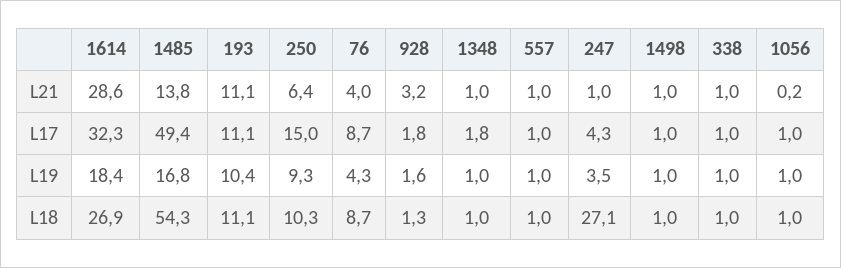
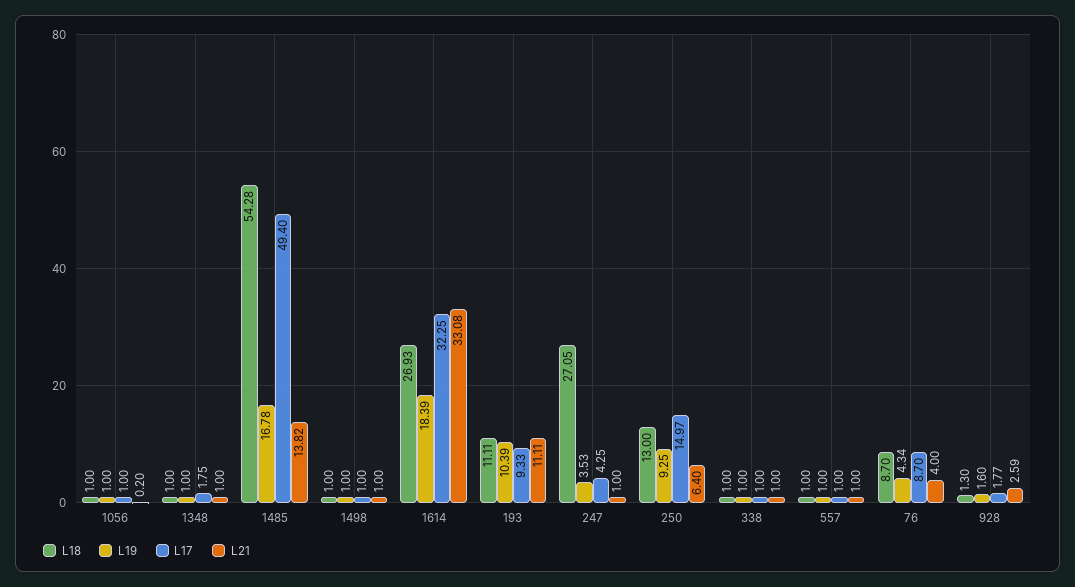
  {
    "L21": {
-     "1614": 28.6,
+     "1614": 33.08,
      "1485": 13.82,
      "193": 11.11,
      "250": 6.4,
      "76": 4,
-     "928": 3.2,
+     "928": 2.59,
      "1348": 1,
      "557": 1,
      "247": 1,
      "1498": 1,
      "338": 1,
      "1056": 0.2
    },
    "L17": {
      "1614": 32.25,
      "1485": 49.4,
-     "193": 11.1,
+     "193": 9.33,
      "250": 14.97,
      "76": 8.7,
      "928": 1.77,
      "1348": 1.75,
      "557": 1,
      "247": 4.25,
      "1498": 1,
      "338": 1,
      "1056": 1
    },
    "L19": {
      "1614": 18.39,
      "1485": 16.78,
      "193": 10.39,
      "250": 9.25,
      "76": 4.34,
      "928": 1.6,
      "1348": 1,
      "557": 1,
      "247": 3.53,
      "1498": 1,
      "338": 1,
      "1056": 1
    },
    "L18": {
      "1614": 26.93,
      "1485": 54.28,
      "193": 11.11,
-     "250": 10.3,
+     "250": 13,
      "76": 8.7,
      "928": 1.3,
      "1348": 1,
      "557": 1,
      "247": 27.05,
      "1498": 1,
      "338": 1,
      "1056": 1
    }
  }

